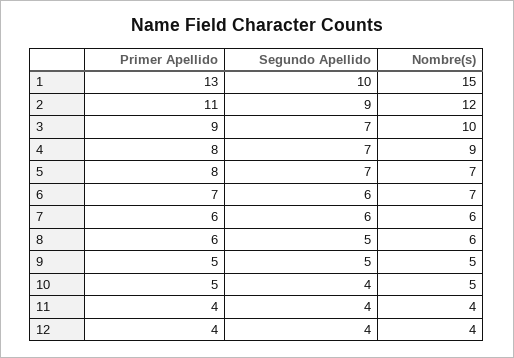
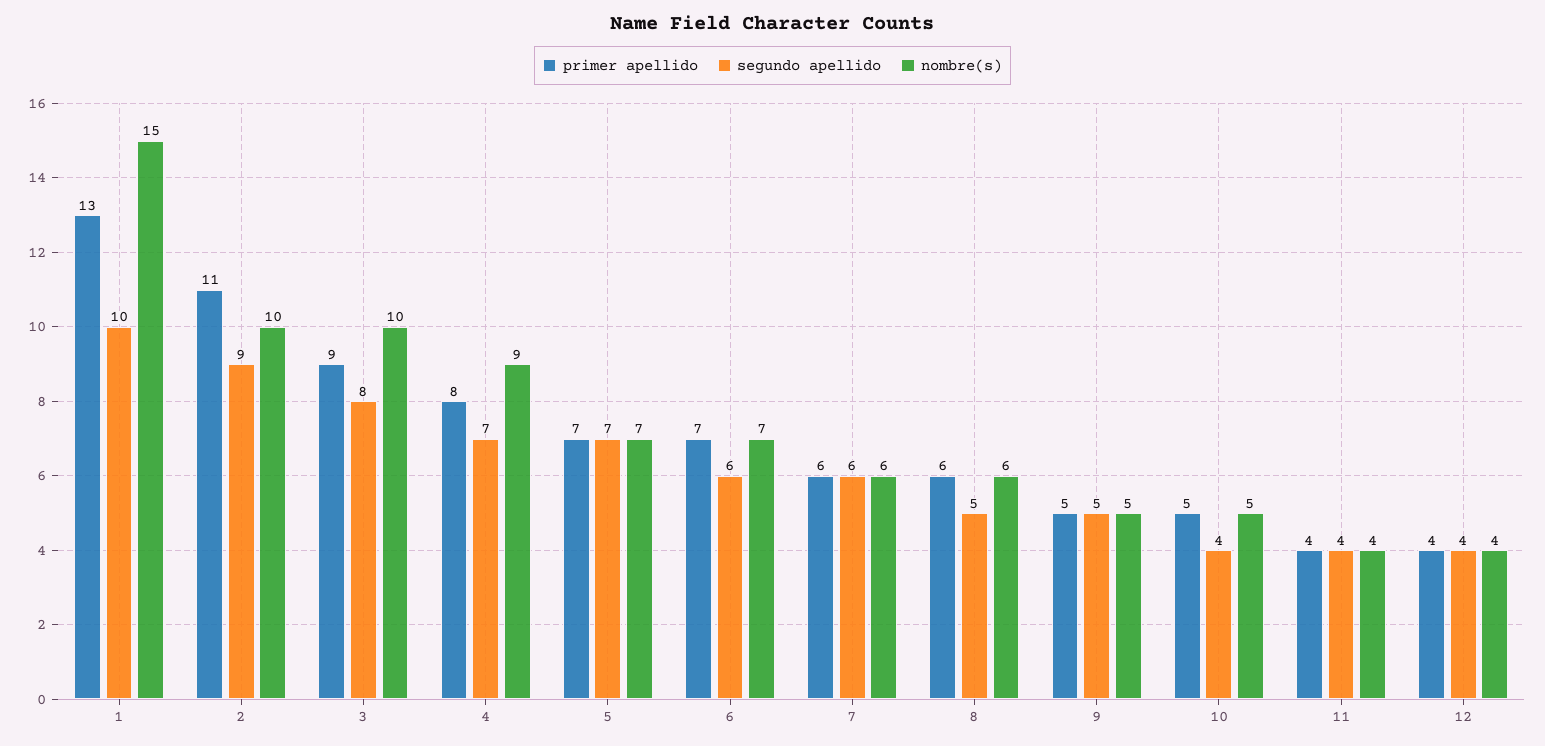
  {
    "Primer Apellido": {
      "1": 13,
      "2": 11,
      "3": 9,
      "4": 8,
-     "5": 8,
+     "5": 7,
      "6": 7,
      "7": 6,
      "8": 6,
      "9": 5,
      "10": 5,
      "11": 4,
      "12": 4
    },
    "Segundo Apellido": {
      "1": 10,
      "2": 9,
-     "3": 7,
+     "3": 8,
      "4": 7,
      "5": 7,
      "6": 6,
      "7": 6,
      "8": 5,
      "9": 5,
      "10": 4,
      "11": 4,
      "12": 4
    },
    "Nombre(s)": {
      "1": 15,
-     "2": 12,
+     "2": 10,
      "3": 10,
      "4": 9,
      "5": 7,
      "6": 7,
      "7": 6,
      "8": 6,
      "9": 5,
      "10": 5,
      "11": 4,
      "12": 4
    }
  }

